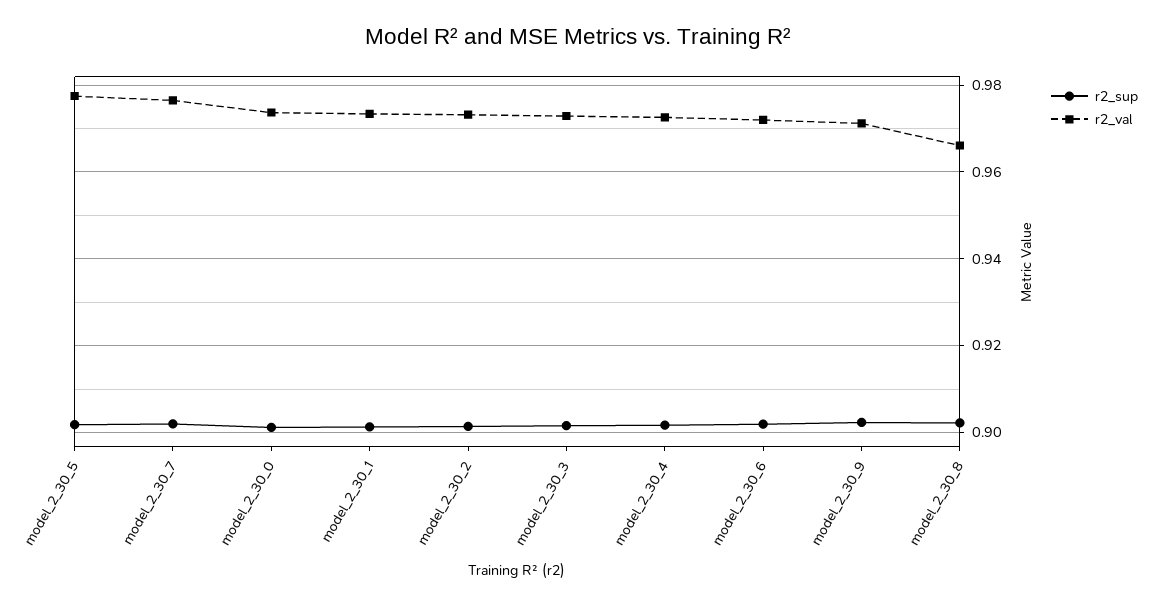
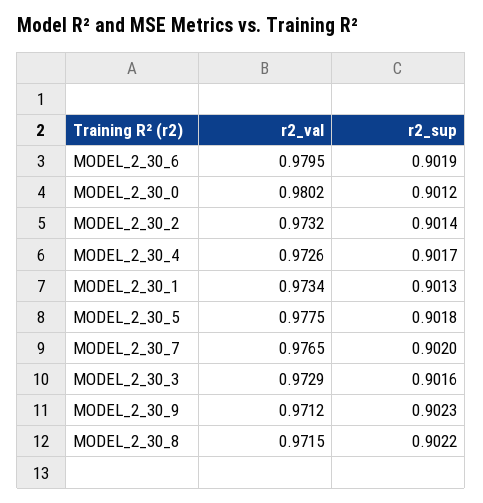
  {
    "r2_sup": {
      "model_2_30_5": 0.9018,
      "model_2_30_7": 0.902,
      "model_2_30_0": 0.9012,
      "model_2_30_1": 0.9013,
      "model_2_30_2": 0.9014,
      "model_2_30_3": 0.9016,
      "model_2_30_4": 0.9017,
      "model_2_30_6": 0.9019,
      "model_2_30_9": 0.9023,
      "model_2_30_8": 0.9022
    },
    "r2_val": {
      "model_2_30_5": 0.9775,
      "model_2_30_7": 0.9765,
-     "model_2_30_0": 0.974,
+     "model_2_30_0": 0.9802,
      "model_2_30_1": 0.9734,
      "model_2_30_2": 0.9732,
      "model_2_30_3": 0.9729,
      "model_2_30_4": 0.9726,
-     "model_2_30_6": 0.972,
+     "model_2_30_6": 0.9795,
      "model_2_30_9": 0.9712,
-     "model_2_30_8": 0.966
+     "model_2_30_8": 0.9715
    }
  }

